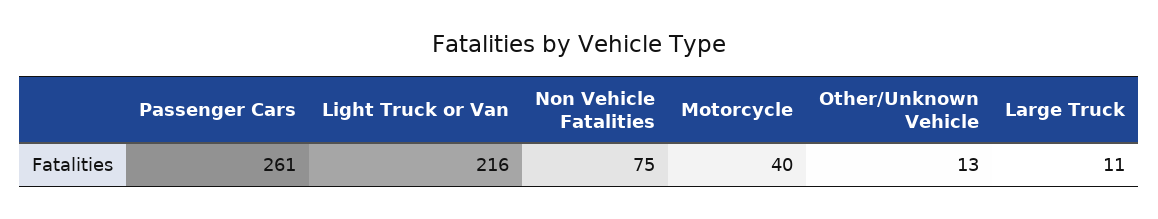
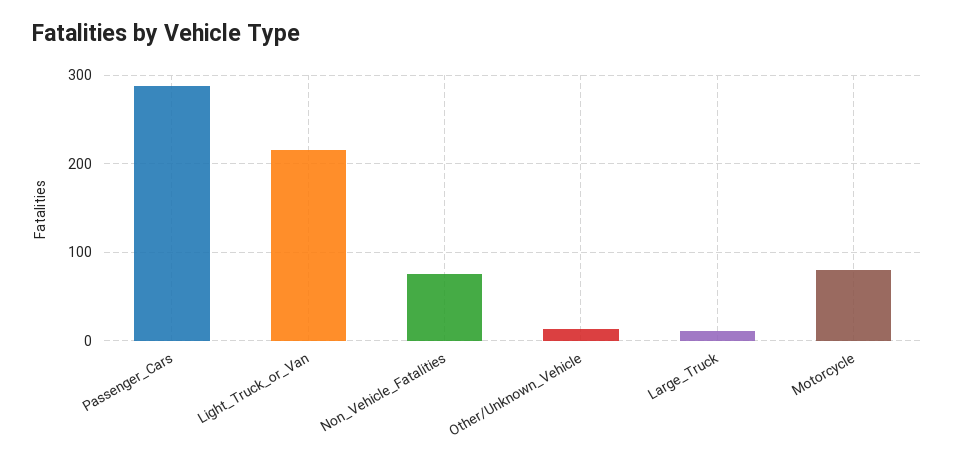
  {
-   "Passenger Cars": 261,
+   "Passenger Cars": 290,
    "Light Truck or Van": 216,
    "Non Vehicle Fatalities": 75,
-   "Motorcycle": 40,
+   "Motorcycle": 80,
    "Other/Unknown Vehicle": 13,
    "Large Truck": 11
  }

